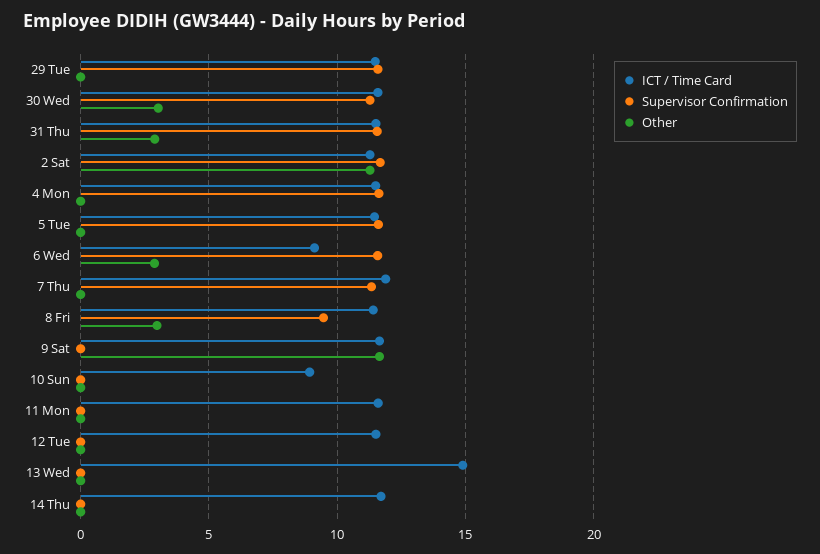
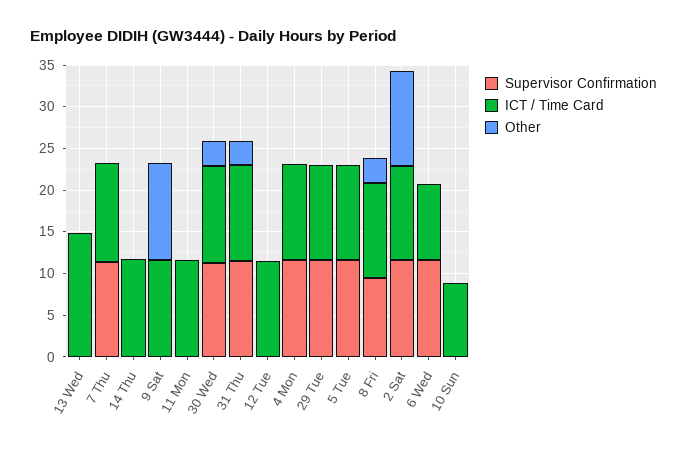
  {
    "ICT / Time Card": {
      "29 Tue": 11.5,
      "30 Wed": 11.5,
      "31 Thu": 11.5,
      "2 Sat": 11.5,
      "4 Mon": 11.5,
      "5 Tue": 11.5,
      "6 Wed": 9,
      "7 Thu": 12,
      "8 Fri": 11.5,
      "9 Sat": 11.5,
      "10 Sun": 9,
      "11 Mon": 11.5,
      "12 Tue": 11.5,
      "13 Wed": 15,
      "14 Thu": 11.5
    },
    "Supervisor Confirmation": {
      "29 Tue": 11.5,
      "30 Wed": 11.5,
      "31 Thu": 11.5,
      "2 Sat": 11.5,
      "4 Mon": 11.5,
      "5 Tue": 11.5,
      "6 Wed": 11.5,
      "7 Thu": 11.5,
      "8 Fri": 9.5,
      "9 Sat": 0,
      "10 Sun": 0,
      "11 Mon": 0,
      "12 Tue": 0,
      "13 Wed": 0,
      "14 Thu": 0
    },
    "Other": {
      "29 Tue": 0,
      "30 Wed": 3,
      "31 Thu": 3,
      "2 Sat": 11.5,
      "4 Mon": 0,
      "5 Tue": 0,
-     "6 Wed": 3,
+     "6 Wed": 0,
      "7 Thu": 0,
      "8 Fri": 3,
      "9 Sat": 11.5,
      "10 Sun": 0,
      "11 Mon": 0,
      "12 Tue": 0,
      "13 Wed": 0,
      "14 Thu": 0
    }
  }

